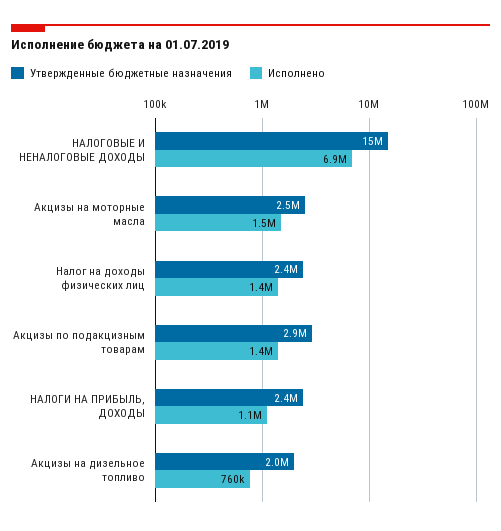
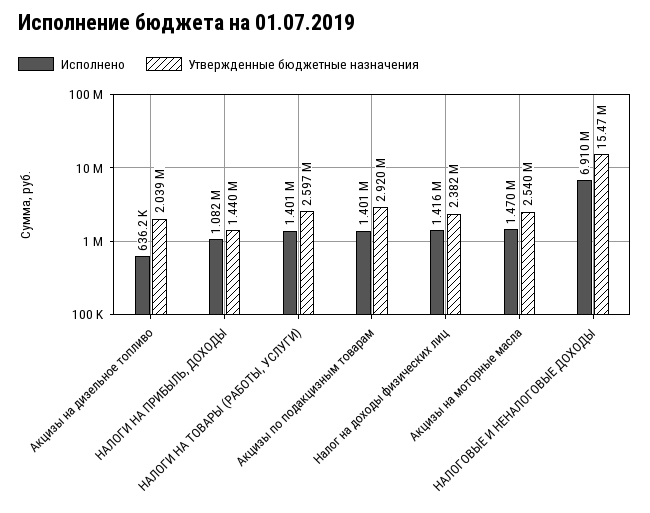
  {
    "Утвержденные бюджетные назначения": {
      "НАЛОГОВЫЕ И НЕНАЛОГОВЫЕ ДОХОДЫ": 15470000,
      "Акцизы на моторные масла": 2540000,
      "Налог на доходы физических лиц": 2382000,
      "Акцизы по подакцизным товарам": 2920000,
-     "НАЛОГИ НА ПРИБЫЛЬ, ДОХОДЫ": 2400000,
+     "НАЛОГИ НА ПРИБЫЛЬ, ДОХОДЫ": 1440000,
-     "Акцизы на дизельное топливо": 2039000
+     "Акцизы на дизельное топливо": 2039000,
+     "НАЛОГИ НА ТОВАРЫ (РАБОТЫ, УСЛУГИ)": 2597000
    },
    "Исполнено": {
      "НАЛОГОВЫЕ И НЕНАЛОГОВЫЕ ДОХОДЫ": 6910000,
      "Акцизы на моторные масла": 1470000,
      "Налог на доходы физических лиц": 1416000,
      "Акцизы по подакцизным товарам": 1401000,
      "НАЛОГИ НА ПРИБЫЛЬ, ДОХОДЫ": 1082000,
-     "Акцизы на дизельное топливо": 760000
+     "Акцизы на дизельное топливо": 636200,
+     "НАЛОГИ НА ТОВАРЫ (РАБОТЫ, УСЛУГИ)": 1401000
    }
  }

